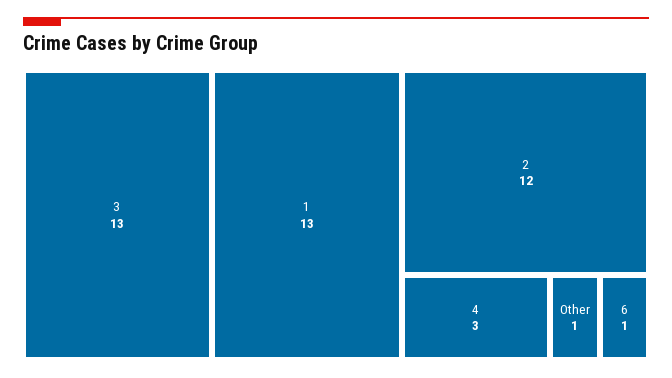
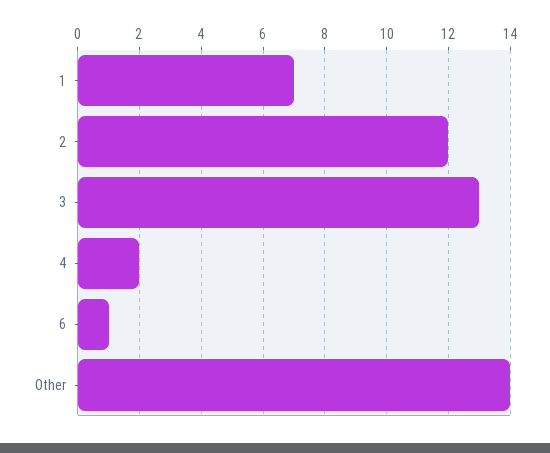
  {
    "3": 13,
-   "1": 13,
+   "1": 7,
    "2": 12,
-   "4": 3,
+   "4": 2,
-   "Other": 1,
+   "Other": 14,
    "6": 1
  }

